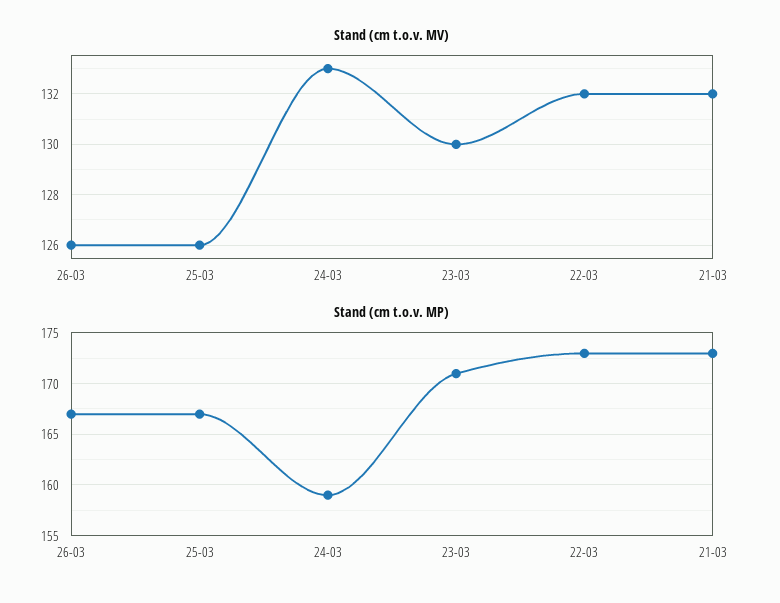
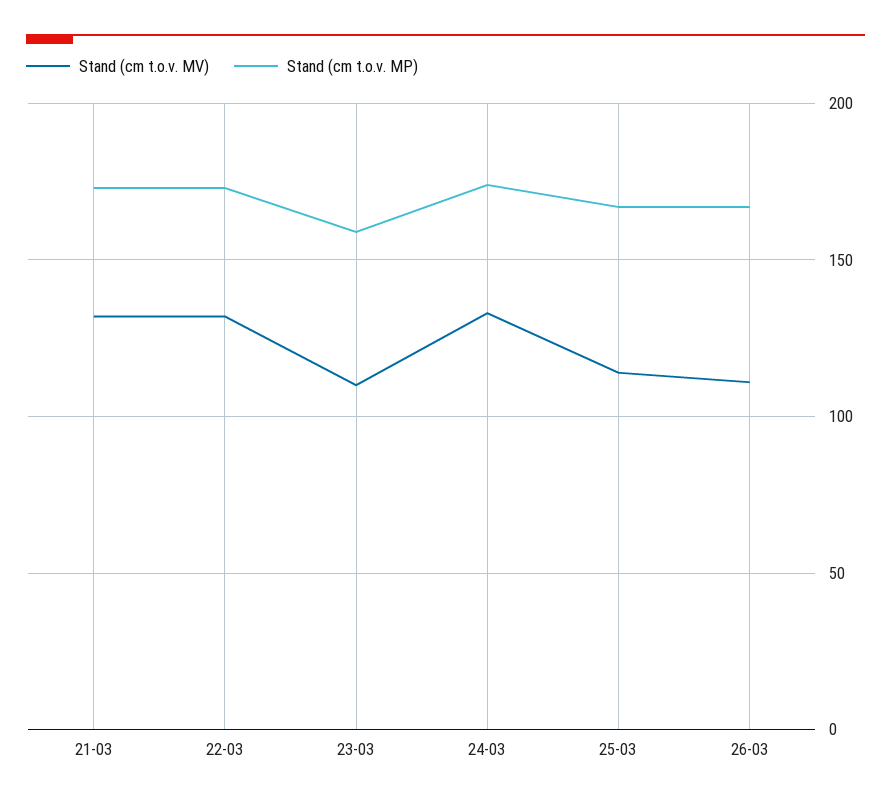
  {
    "Stand (cm t.o.v. MV)": {
-     "26-03": 126,
+     "26-03": 110,
-     "25-03": 126,
+     "25-03": 115,
      "24-03": 133,
-     "23-03": 130,
+     "23-03": 110,
      "22-03": 132,
      "21-03": 132
    },
    "Stand (cm t.o.v. MP)": {
      "26-03": 167,
      "25-03": 167,
-     "24-03": 159,
+     "24-03": 175,
-     "23-03": 171,
+     "23-03": 160,
      "22-03": 173,
      "21-03": 173
    }
  }

